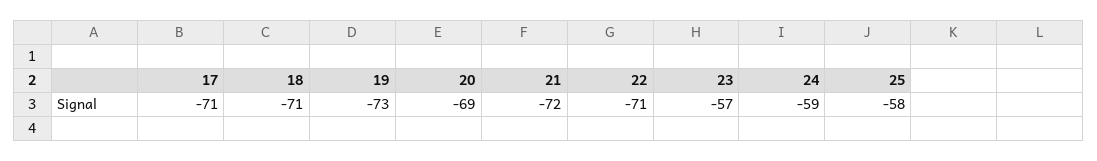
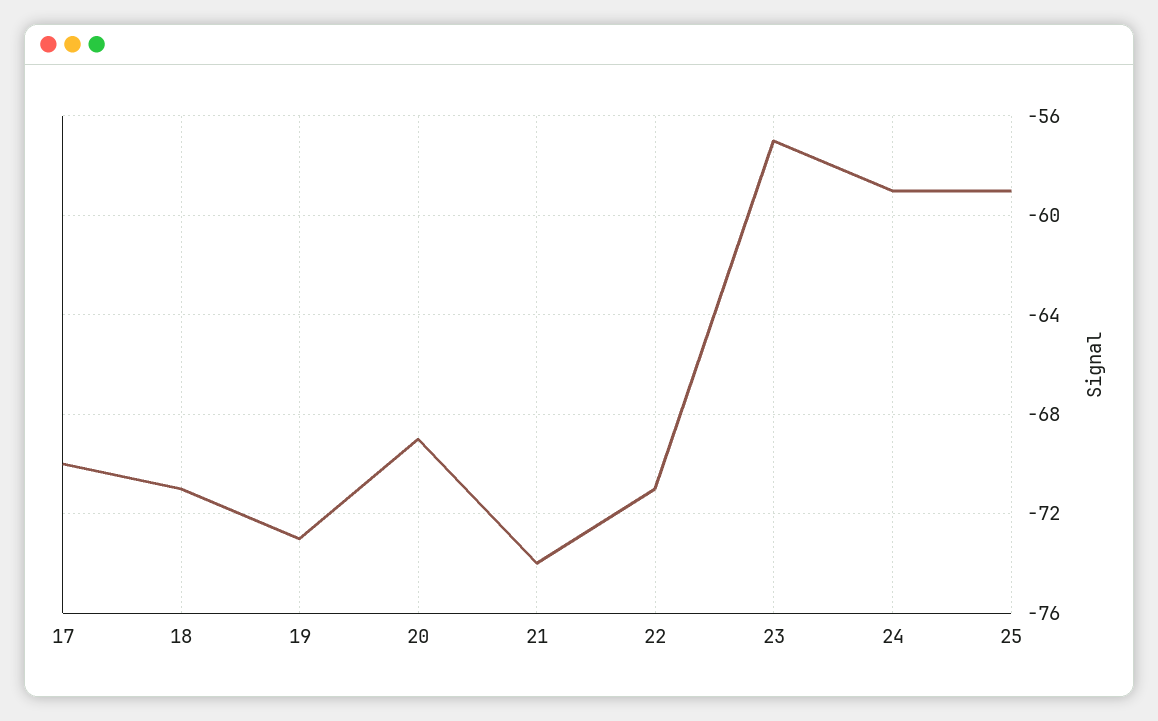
  {
-   "17": -71,
+   "17": -70,
    "18": -71,
    "19": -73,
    "20": -69,
-   "21": -72,
+   "21": -74,
    "22": -71,
    "23": -57,
    "24": -59,
-   "25": -58
+   "25": -59
  }

